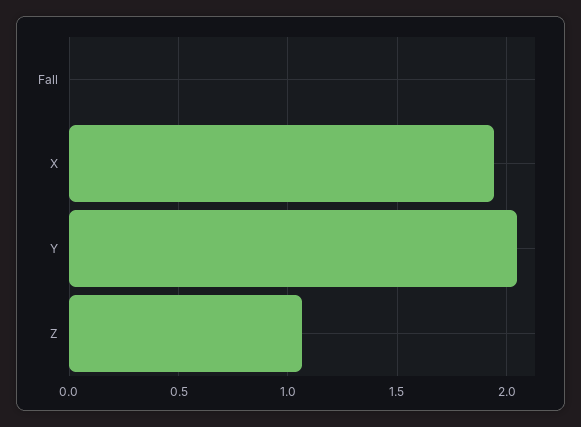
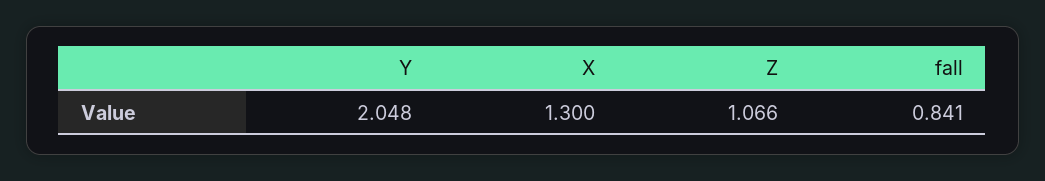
  {
-   "Fall": 0,
+   "Fall": 0.841,
-   "X": 1.95,
+   "X": 1.3,
    "Y": 2.048,
    "Z": 1.066
  }

